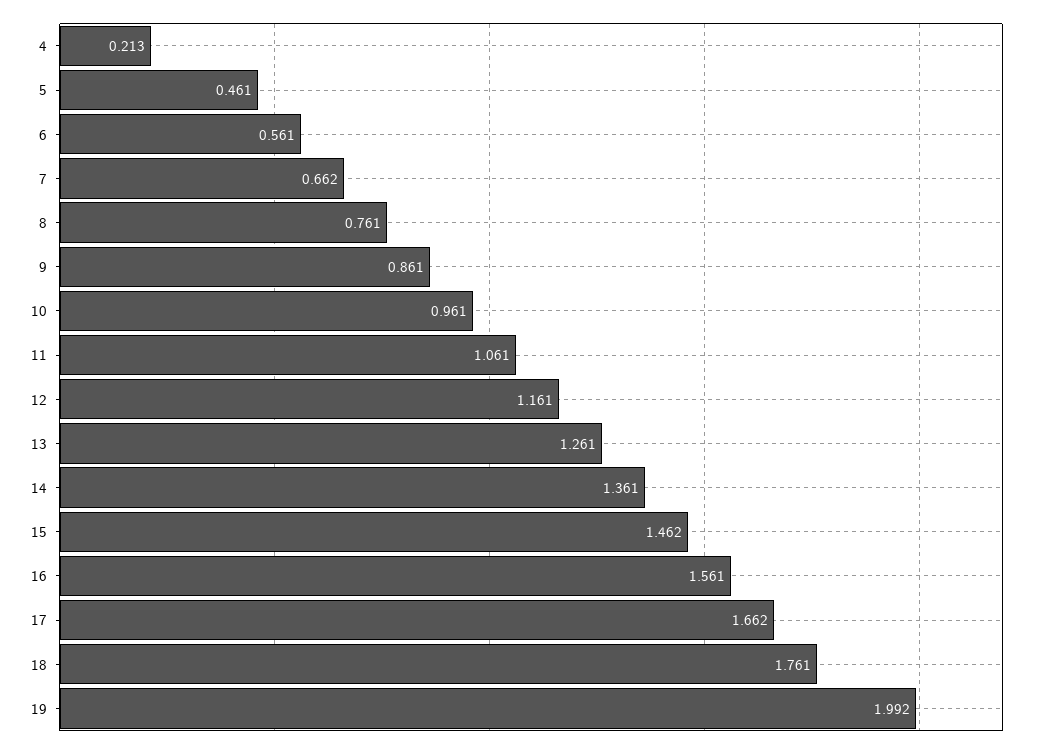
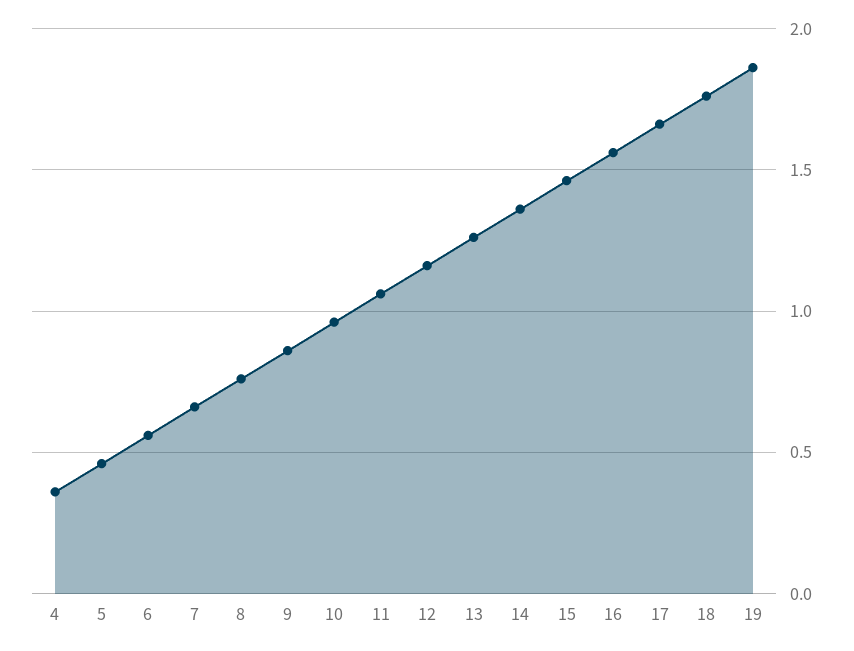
  {
-   "4": 0.213,
+   "4": 0.35,
    "5": 0.461,
    "6": 0.561,
    "7": 0.662,
    "8": 0.761,
    "9": 0.861,
    "10": 0.961,
    "11": 1.061,
    "12": 1.161,
    "13": 1.261,
    "14": 1.361,
    "15": 1.462,
    "16": 1.561,
    "17": 1.662,
    "18": 1.761,
-   "19": 1.992
+   "19": 1.85
  }

